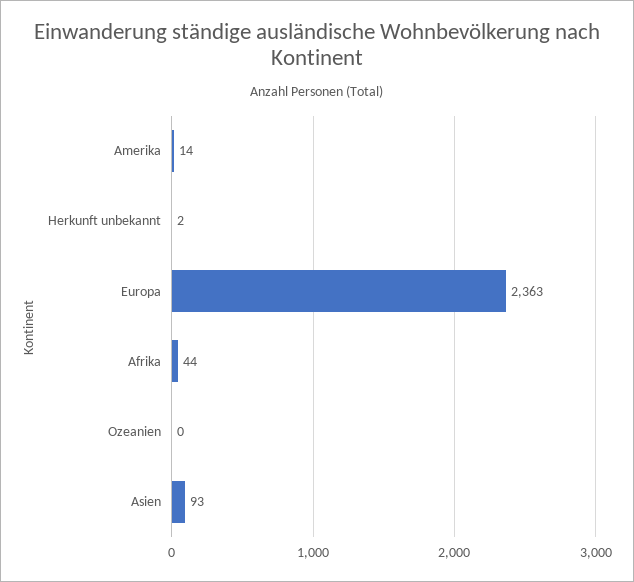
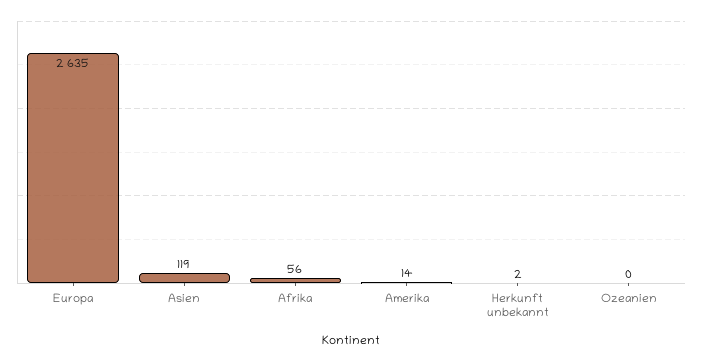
  {
    "Amerika": 14,
    "Herkunft unbekannt": 2,
-   "Europa": 2363,
+   "Europa": 2635,
-   "Afrika": 44,
+   "Afrika": 56,
    "Ozeanien": 0,
-   "Asien": 93
+   "Asien": 119
  }

